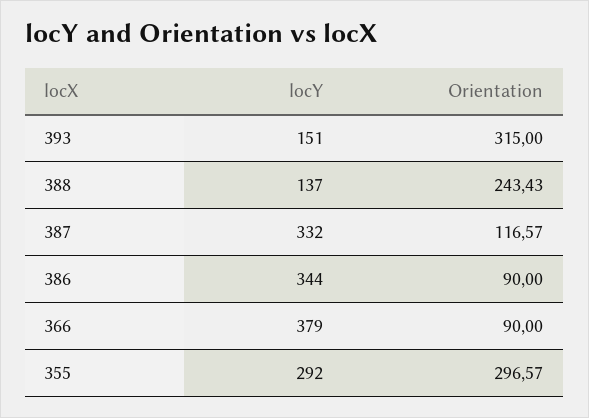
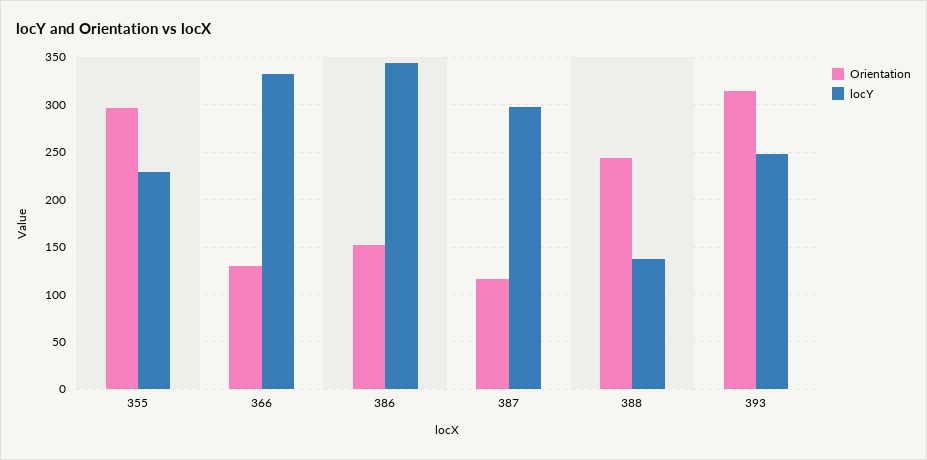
  {
    "locY": {
-     "393": 151,
+     "393": 250,
      "388": 137,
-     "387": 332,
+     "387": 300,
      "386": 344,
-     "366": 379,
+     "366": 330,
-     "355": 292
+     "355": 230
    },
    "Orientation": {
      "393": 315,
      "388": 243.43,
      "387": 116.57,
-     "386": 90,
+     "386": 150,
-     "366": 90,
+     "366": 130,
      "355": 296.57
    }
  }

